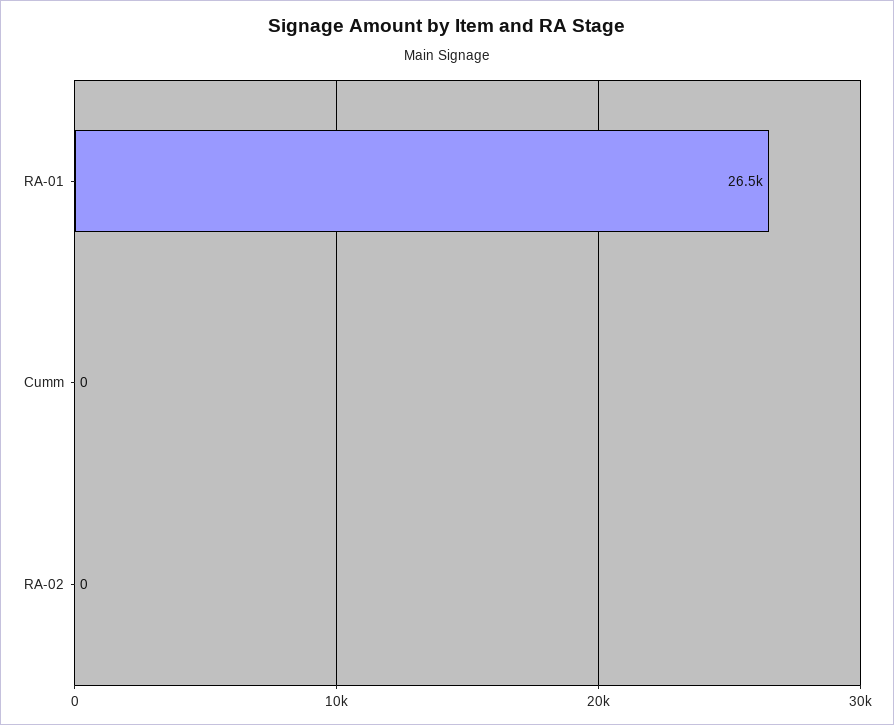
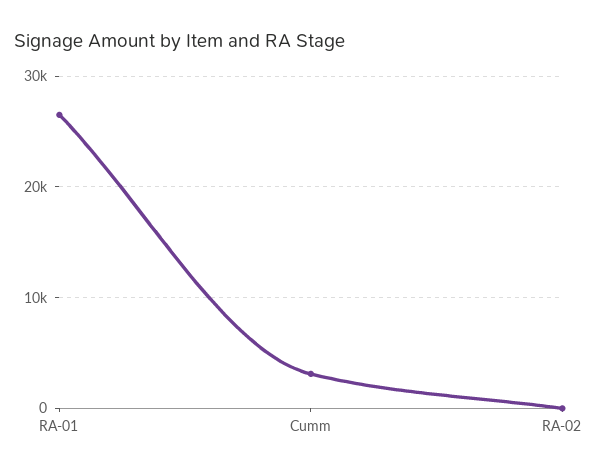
  {
    "RA-01": 26500,
-   "Cumm": 0,
+   "Cumm": 3000,
    "RA-02": 0
  }

